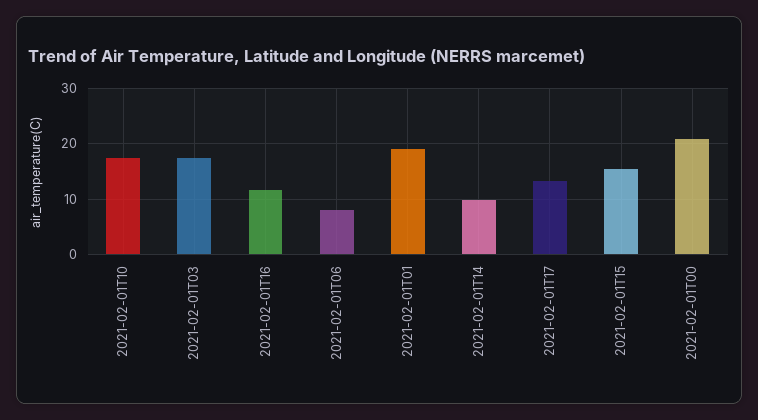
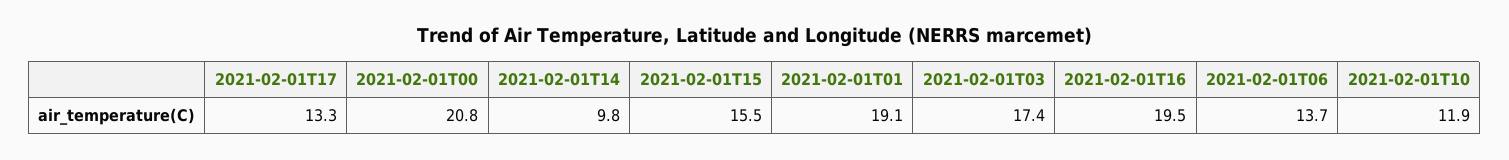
  {
-   "2021-02-01T10": 18,
+   "2021-02-01T10": 11.9,
    "2021-02-01T03": 17.4,
-   "2021-02-01T16": 12,
+   "2021-02-01T16": 19.5,
-   "2021-02-01T06": 8,
+   "2021-02-01T06": 13.7,
    "2021-02-01T01": 19.1,
    "2021-02-01T14": 9.8,
    "2021-02-01T17": 13.3,
    "2021-02-01T15": 15.5,
    "2021-02-01T00": 20.8
  }

